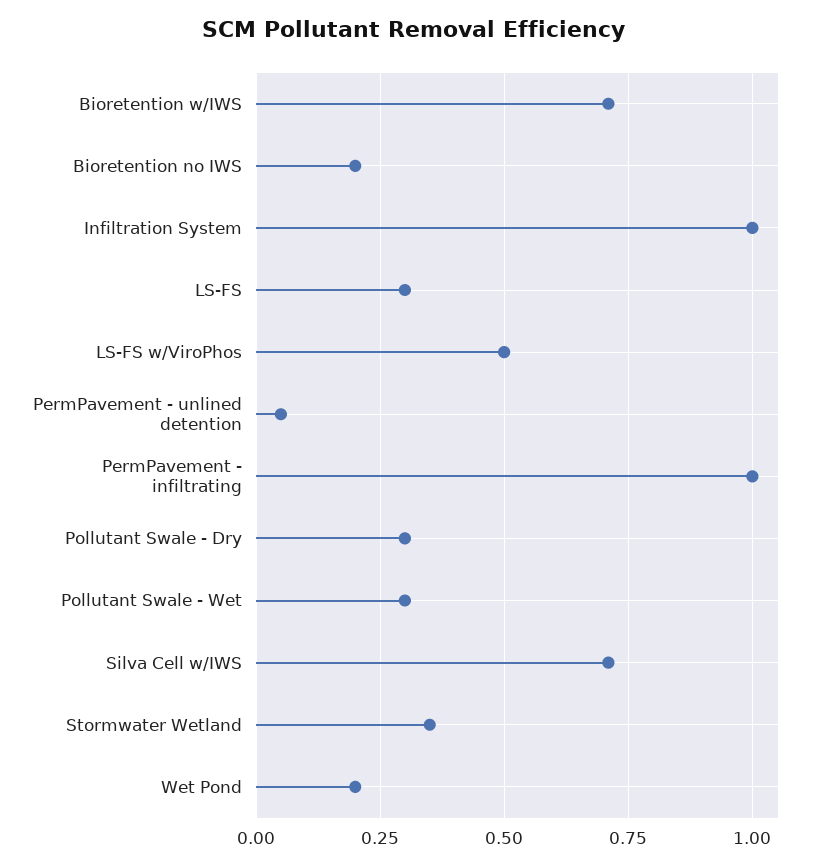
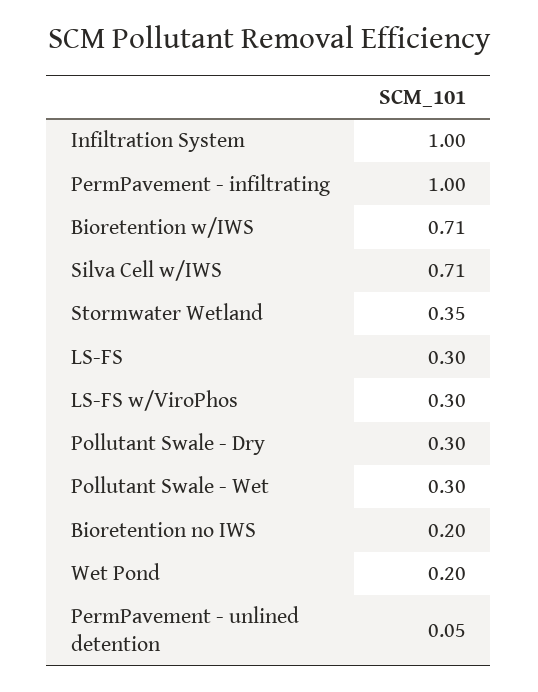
  {
    "Bioretention w/IWS": 0.71,
    "Bioretention no IWS": 0.2,
    "Infiltration System": 1,
    "LS-FS": 0.3,
-   "LS-FS w/ViroPhos": 0.5,
+   "LS-FS w/ViroPhos": 0.3,
    "PermPavement - unlined detention": 0.05,
    "PermPavement - infiltrating": 1,
    "Pollutant Swale - Dry": 0.3,
    "Pollutant Swale - Wet": 0.3,
    "Silva Cell w/IWS": 0.71,
    "Stormwater Wetland": 0.35,
    "Wet Pond": 0.2
  }

